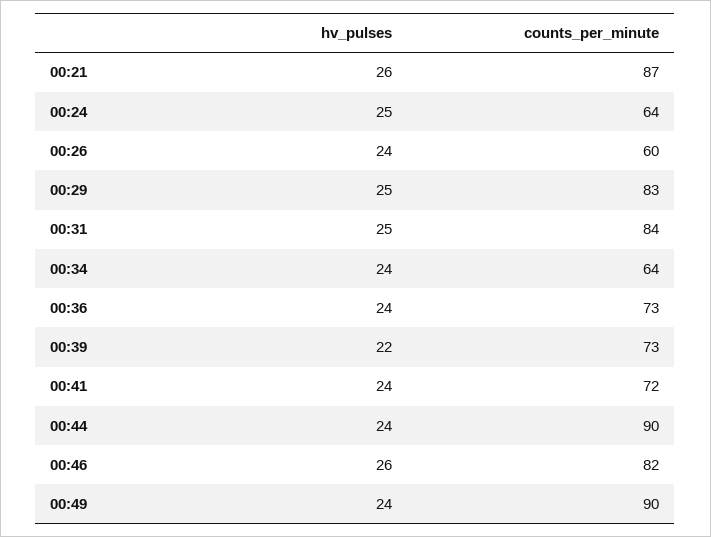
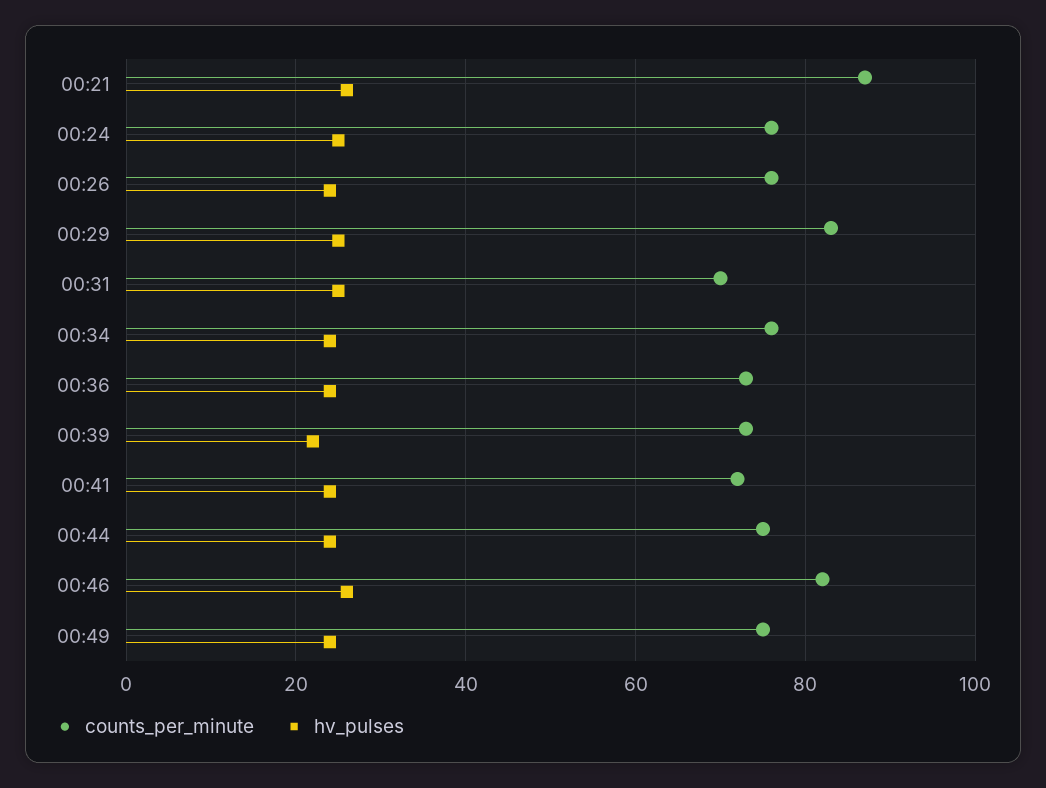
  {
    "hv_pulses": {
      "00:21": 26,
      "00:24": 25,
      "00:26": 24,
      "00:29": 25,
      "00:31": 25,
      "00:34": 24,
      "00:36": 24,
      "00:39": 22,
      "00:41": 24,
      "00:44": 24,
      "00:46": 26,
      "00:49": 24
    },
    "counts_per_minute": {
      "00:21": 87,
-     "00:24": 64,
+     "00:24": 75,
-     "00:26": 60,
+     "00:26": 75,
      "00:29": 83,
-     "00:31": 84,
+     "00:31": 70,
-     "00:34": 64,
+     "00:34": 75,
      "00:36": 73,
      "00:39": 73,
      "00:41": 72,
-     "00:44": 90,
+     "00:44": 75,
      "00:46": 82,
-     "00:49": 90
+     "00:49": 75
    }
  }

